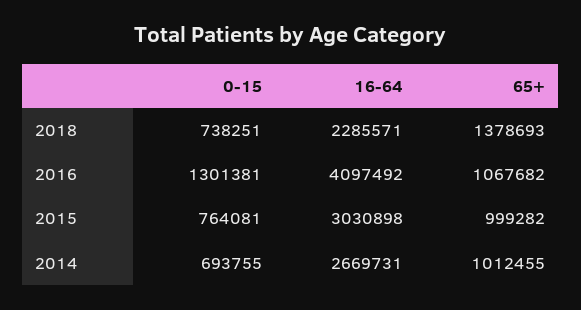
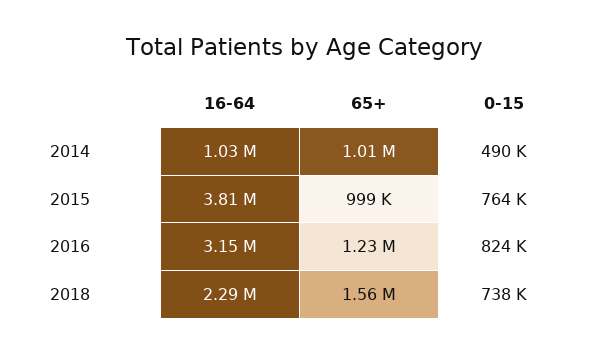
  {
    "0-15": {
      "2018": 738251,
-     "2016": 1301381,
+     "2016": 824000,
      "2015": 764081,
-     "2014": 693755
+     "2014": 490000
    },
    "16-64": {
      "2018": 2285571,
-     "2016": 4097492,
+     "2016": 3150000,
-     "2015": 3030898,
+     "2015": 3810000,
-     "2014": 2669731
+     "2014": 1030000
    },
    "65+": {
-     "2018": 1378693,
+     "2018": 1560000,
-     "2016": 1067682,
+     "2016": 1230000,
      "2015": 999282,
      "2014": 1012455
    }
  }

